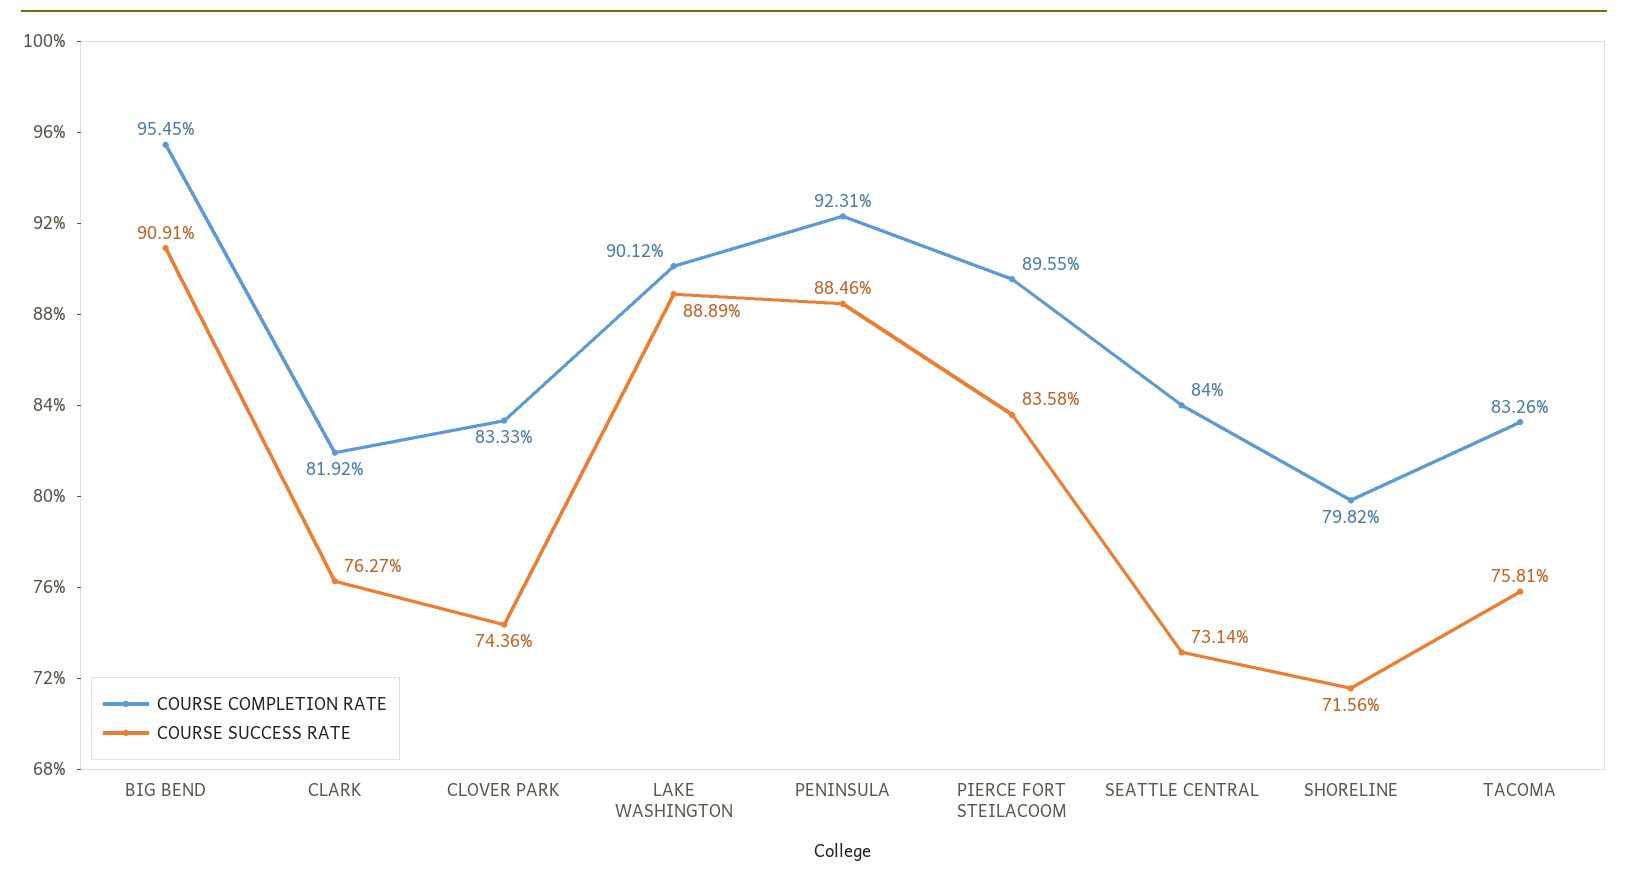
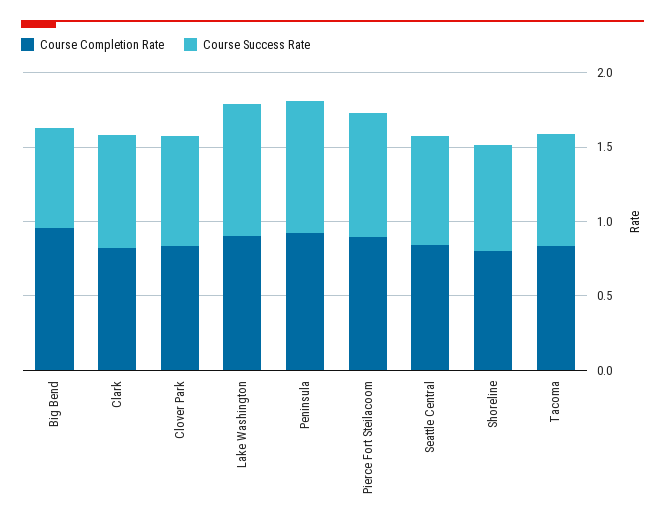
  {
    "COURSE COMPLETION RATE": {
      "BIG BEND": 0.9545,
      "CLARK": 0.8192,
      "CLOVER PARK": 0.8333,
      "LAKE WASHINGTON": 0.9012,
      "PENINSULA": 0.9231,
      "PIERCE FORT STEILACOOM": 0.8955,
      "SEATTLE CENTRAL": 0.84,
      "SHORELINE": 0.7982,
      "TACOMA": 0.8326
    },
    "COURSE SUCCESS RATE": {
-     "BIG BEND": 0.9091,
+     "BIG BEND": 0.7,
      "CLARK": 0.7627,
      "CLOVER PARK": 0.7436,
      "LAKE WASHINGTON": 0.8889,
      "PENINSULA": 0.8846,
      "PIERCE FORT STEILACOOM": 0.8358,
      "SEATTLE CENTRAL": 0.7314,
      "SHORELINE": 0.7156,
      "TACOMA": 0.7581
    }
  }

